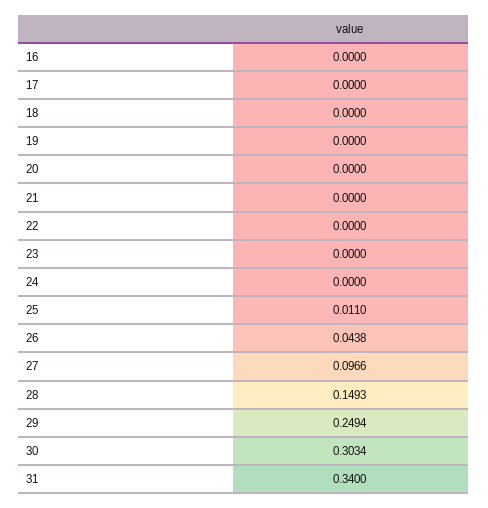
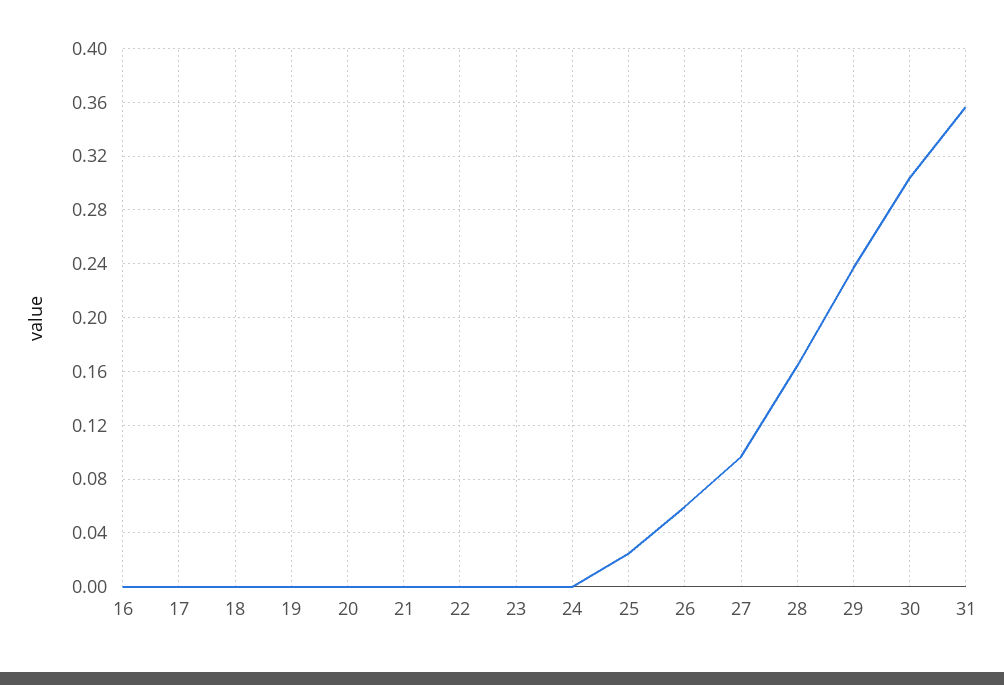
  {
    "16": 0,
    "17": 0,
    "18": 0,
    "19": 0,
    "20": 0,
    "21": 0,
    "22": 0,
    "23": 0,
    "24": 0,
-   "25": 0.011,
+   "25": 0.025,
-   "26": 0.0438,
+   "26": 0.06,
    "27": 0.0966,
-   "28": 0.1493,
+   "28": 0.165,
-   "29": 0.2494,
+   "29": 0.235,
    "30": 0.3034,
-   "31": 0.34
+   "31": 0.355
  }

